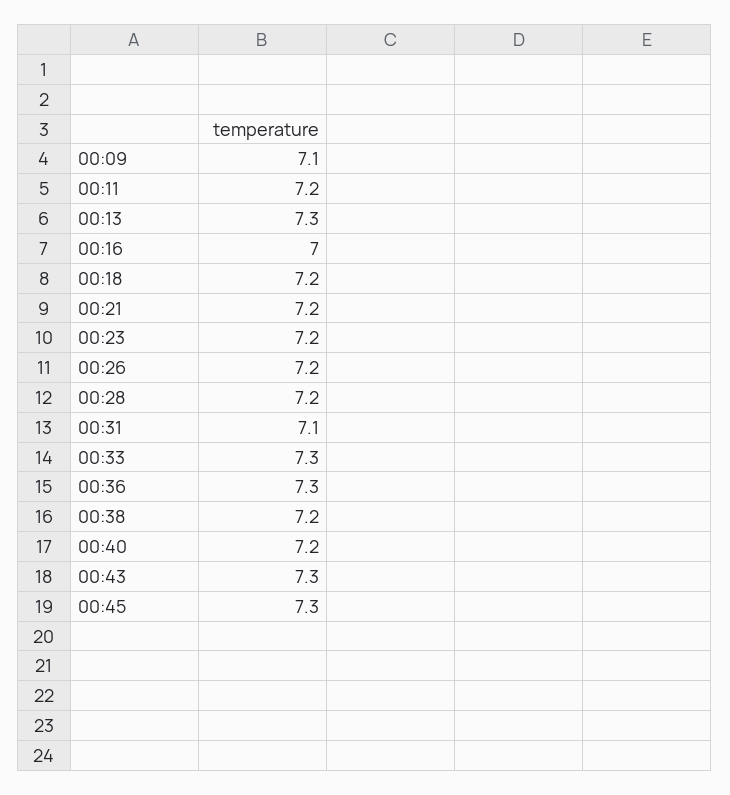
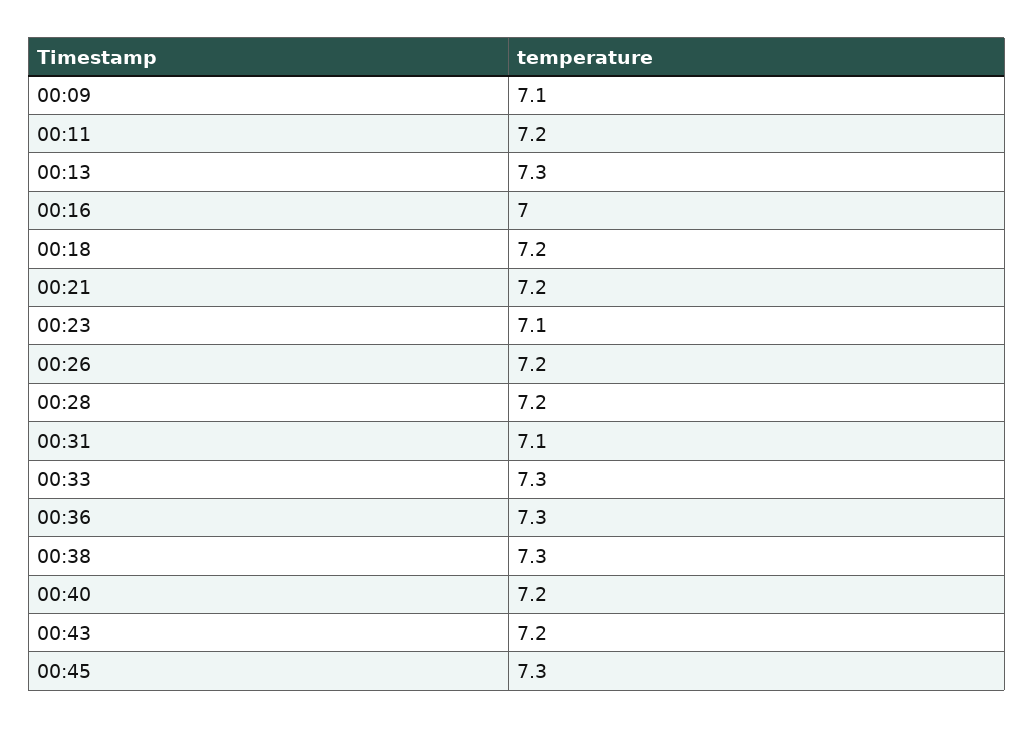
  {
    "00:09": 7.1,
    "00:11": 7.2,
    "00:13": 7.3,
    "00:16": 7,
    "00:18": 7.2,
    "00:21": 7.2,
-   "00:23": 7.2,
+   "00:23": 7.1,
    "00:26": 7.2,
    "00:28": 7.2,
    "00:31": 7.1,
    "00:33": 7.3,
    "00:36": 7.3,
-   "00:38": 7.2,
+   "00:38": 7.3,
    "00:40": 7.2,
-   "00:43": 7.3,
+   "00:43": 7.2,
    "00:45": 7.3
  }

